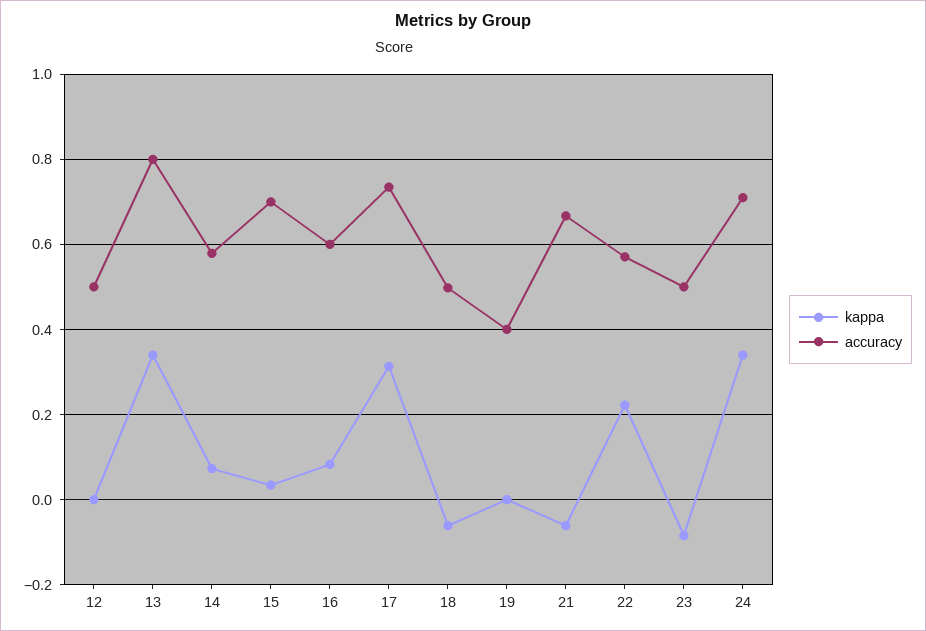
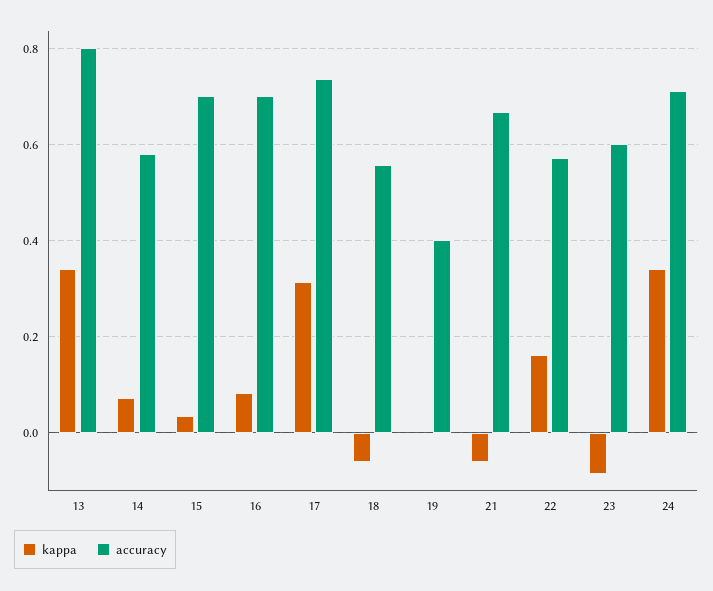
  {
    "kappa": {
-     "12": 0,
      "13": 0.34,
      "14": 0.08,
      "15": 0.04,
      "16": 0.08,
      "17": 0.32,
      "18": -0.06,
      "19": 0,
      "21": -0.06,
-     "22": 0.22,
+     "22": 0.16,
      "23": -0.08,
      "24": 0.34
    },
    "accuracy": {
-     "12": 0.5,
      "13": 0.8,
      "14": 0.58,
      "15": 0.7,
-     "16": 0.6,
+     "16": 0.7,
      "17": 0.74,
-     "18": 0.5,
+     "18": 0.56,
      "19": 0.4,
      "21": 0.66,
      "22": 0.58,
-     "23": 0.5,
+     "23": 0.6,
      "24": 0.72
    }
  }

